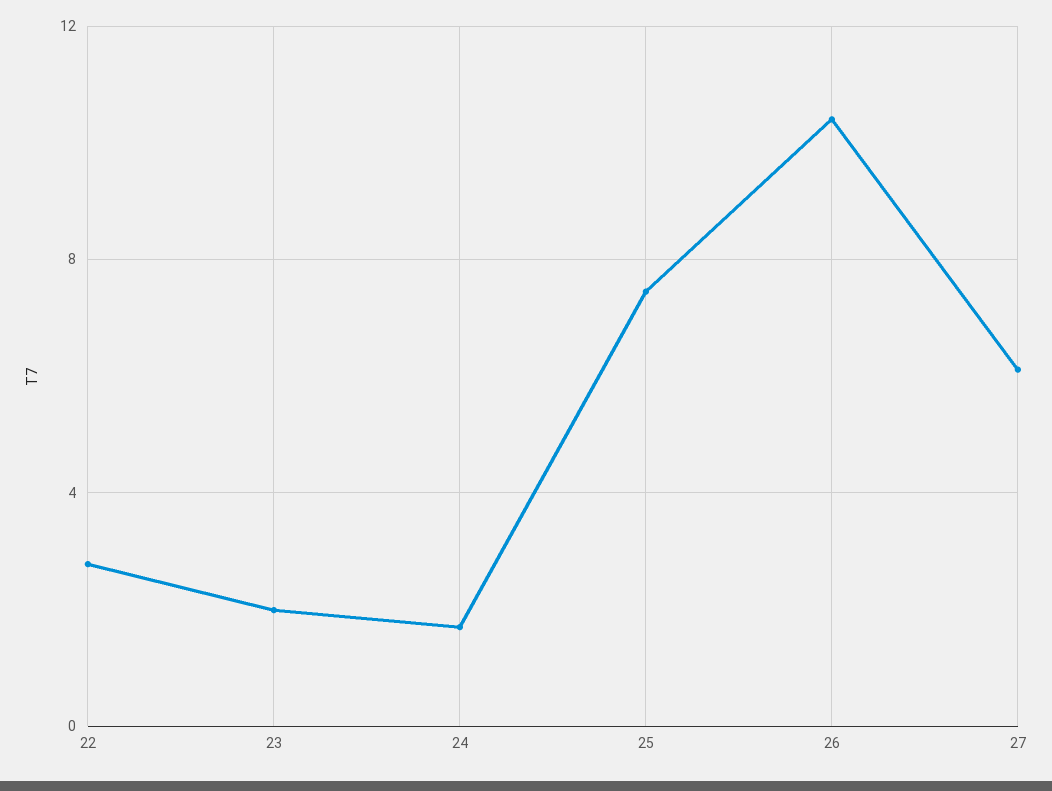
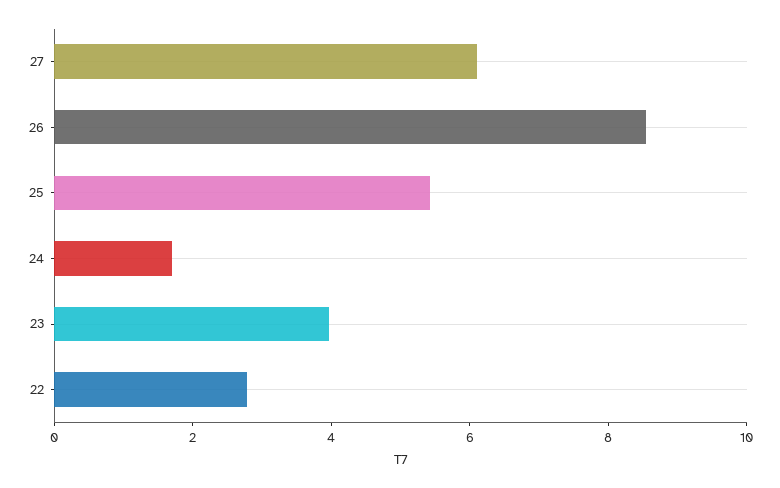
  {
    "22": 3,
-   "23": 2,
+   "23": 4,
    "24": 1.5,
-   "25": 7.5,
+   "25": 5.5,
-   "26": 10.5,
+   "26": 8.5,
    "27": 6
  }

